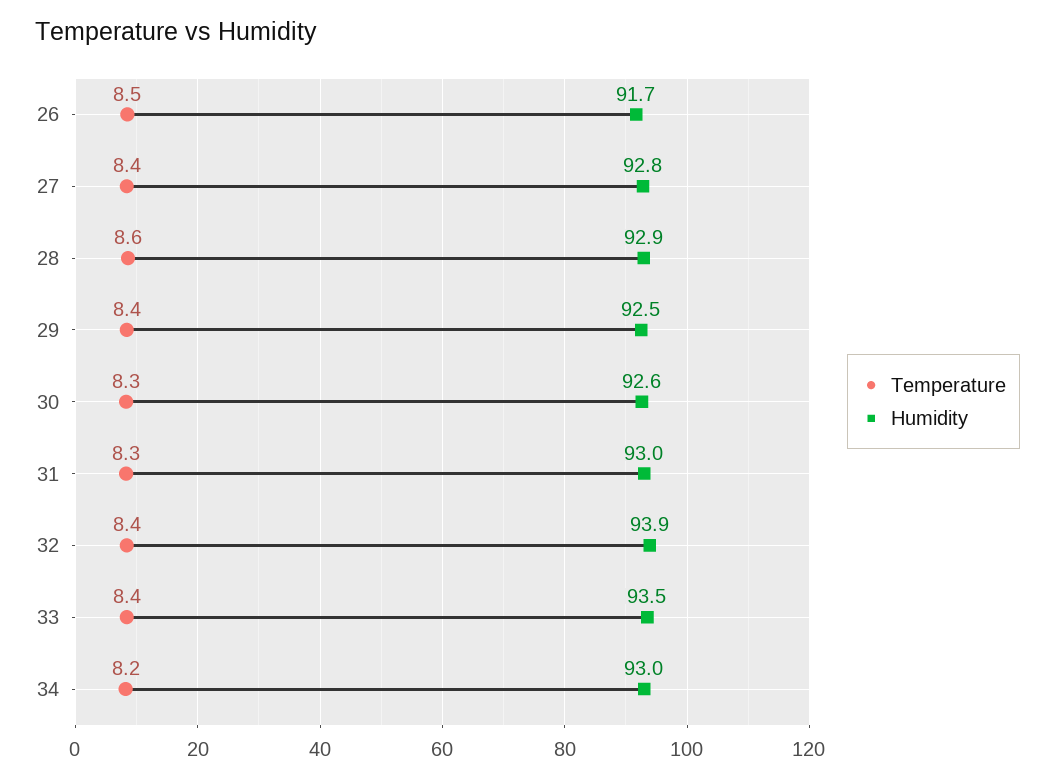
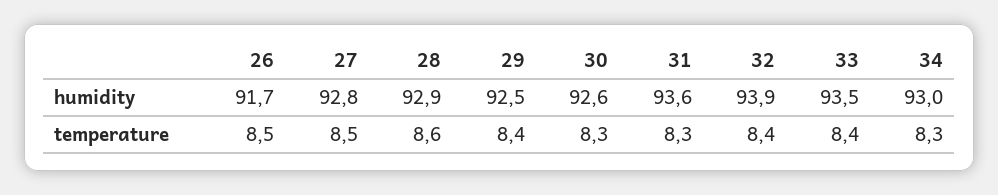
  {
    "Temperature": {
      "26": 8.5,
-     "27": 8.4,
+     "27": 8.5,
      "28": 8.6,
      "29": 8.4,
      "30": 8.3,
      "31": 8.3,
      "32": 8.4,
      "33": 8.4,
-     "34": 8.2
+     "34": 8.3
    },
    "Humidity": {
      "26": 91.7,
      "27": 92.8,
      "28": 92.9,
      "29": 92.5,
      "30": 92.6,
-     "31": 93,
+     "31": 93.6,
      "32": 93.9,
      "33": 93.5,
      "34": 93
    }
  }

